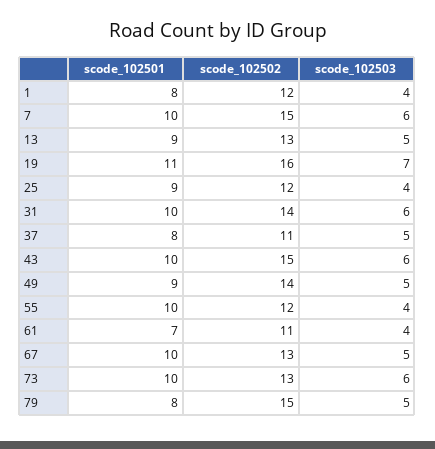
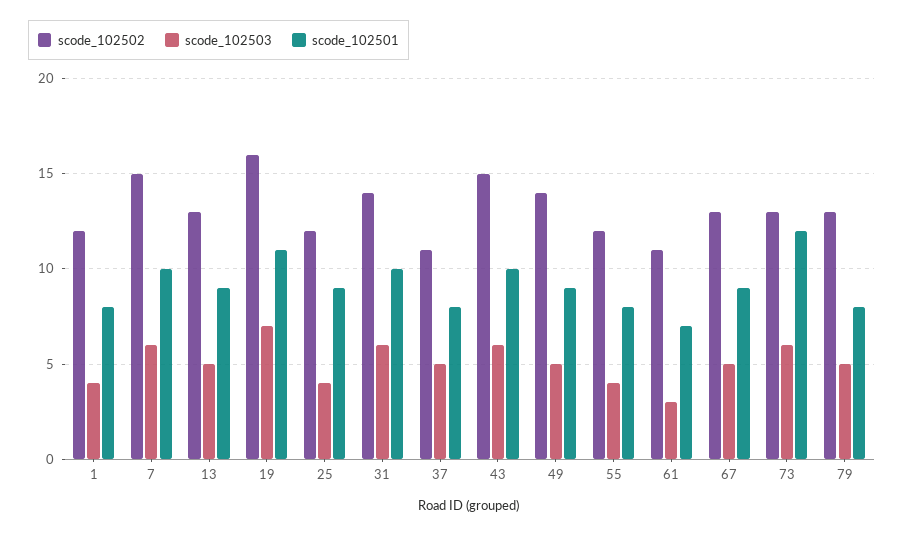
  {
    "scode_102501": {
      "1": 8,
      "7": 10,
      "13": 9,
      "19": 11,
      "25": 9,
      "31": 10,
      "37": 8,
      "43": 10,
      "49": 9,
-     "55": 10,
+     "55": 8,
      "61": 7,
-     "67": 10,
+     "67": 9,
-     "73": 10,
+     "73": 12,
      "79": 8
    },
    "scode_102502": {
      "1": 12,
      "7": 15,
      "13": 13,
      "19": 16,
      "25": 12,
      "31": 14,
      "37": 11,
      "43": 15,
      "49": 14,
      "55": 12,
      "61": 11,
      "67": 13,
      "73": 13,
-     "79": 15
+     "79": 13
    },
    "scode_102503": {
      "1": 4,
      "7": 6,
      "13": 5,
      "19": 7,
      "25": 4,
      "31": 6,
      "37": 5,
      "43": 6,
      "49": 5,
      "55": 4,
-     "61": 4,
+     "61": 3,
      "67": 5,
      "73": 6,
      "79": 5
    }
  }

